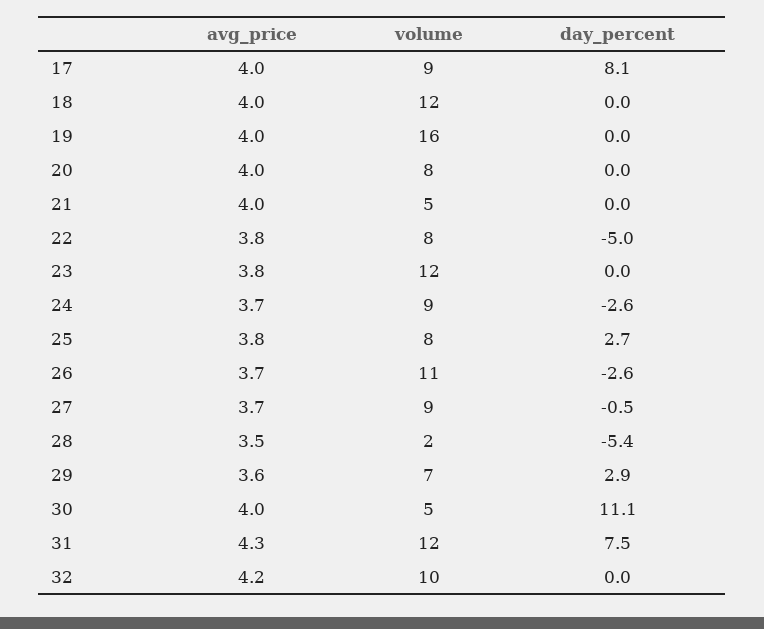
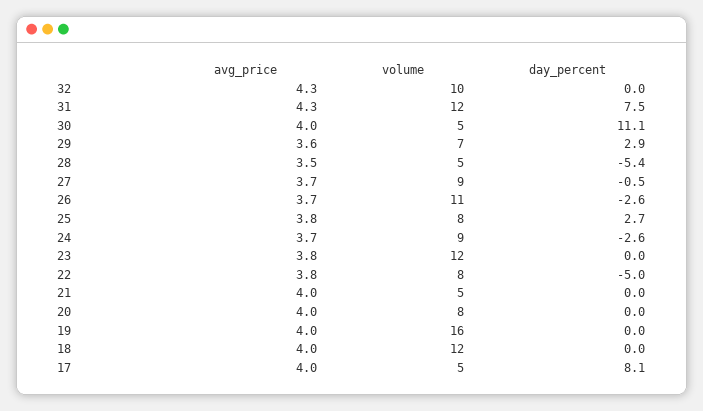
  {
    "avg_price": {
      "17": 4,
      "18": 4,
      "19": 4,
      "20": 4,
      "21": 4,
      "22": 3.8,
      "23": 3.8,
      "24": 3.7,
      "25": 3.8,
      "26": 3.7,
      "27": 3.7,
      "28": 3.5,
      "29": 3.6,
      "30": 4,
      "31": 4.3,
-     "32": 4.2
+     "32": 4.3
    },
    "volume": {
-     "17": 9,
+     "17": 5,
      "18": 12,
      "19": 16,
      "20": 8,
      "21": 5,
      "22": 8,
      "23": 12,
      "24": 9,
      "25": 8,
      "26": 11,
      "27": 9,
-     "28": 2,
+     "28": 5,
      "29": 7,
      "30": 5,
      "31": 12,
      "32": 10
    },
    "day_percent": {
      "17": 8.1,
      "18": 0,
      "19": 0,
      "20": 0,
      "21": 0,
      "22": -5,
      "23": 0,
      "24": -2.6,
      "25": 2.7,
      "26": -2.6,
      "27": -0.5,
      "28": -5.4,
      "29": 2.9,
      "30": 11.1,
      "31": 7.5,
      "32": 0
    }
  }

